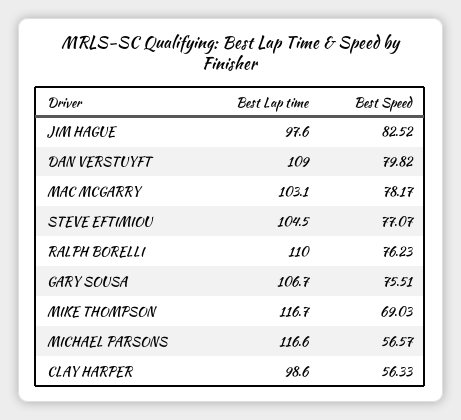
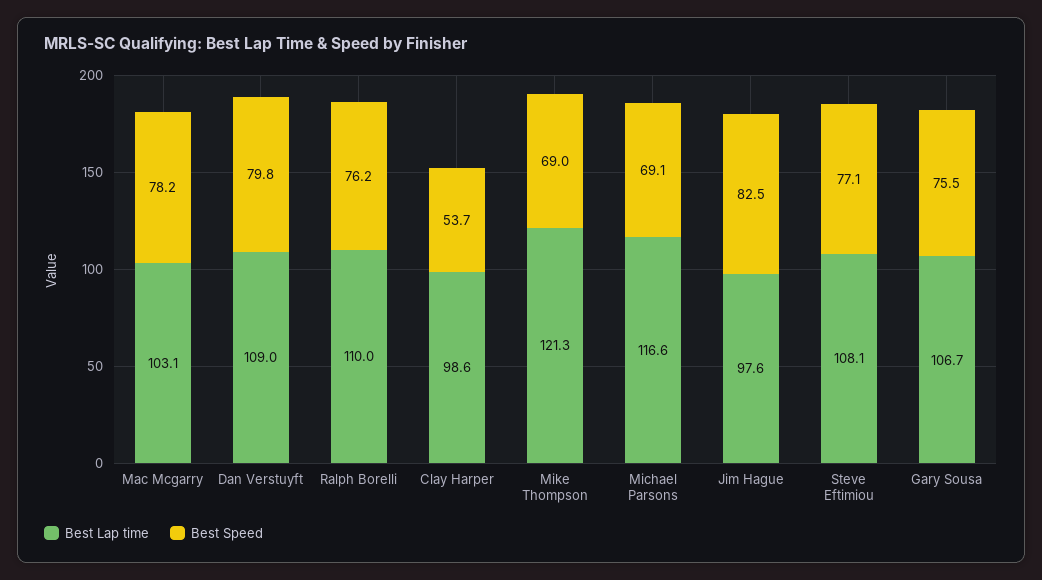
  {
    "Best Lap time": {
      "JIM HAGUE": 97.6,
      "DAN VERSTUYFT": 109,
      "MAC MCGARRY": 103.1,
-     "STEVE EFTIMIOU": 104.5,
+     "STEVE EFTIMIOU": 108.1,
      "RALPH BORELLI": 110,
      "GARY SOUSA": 106.7,
-     "MIKE THOMPSON": 116.7,
+     "MIKE THOMPSON": 121.3,
      "MICHAEL PARSONS": 116.6,
      "CLAY HARPER": 98.6
    },
    "Best Speed": {
      "JIM HAGUE": 82.52,
      "DAN VERSTUYFT": 79.82,
      "MAC MCGARRY": 78.17,
      "STEVE EFTIMIOU": 77.07,
      "RALPH BORELLI": 76.23,
      "GARY SOUSA": 75.51,
      "MIKE THOMPSON": 69.03,
-     "MICHAEL PARSONS": 56.57,
+     "MICHAEL PARSONS": 69.1,
-     "CLAY HARPER": 56.33
+     "CLAY HARPER": 53.7
    }
  }

